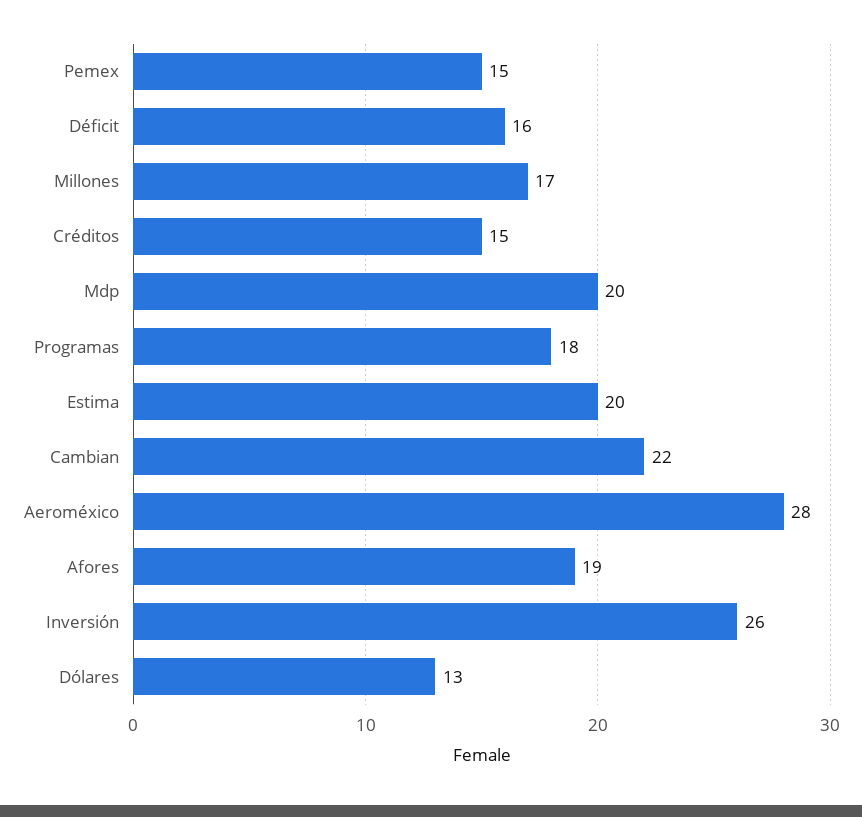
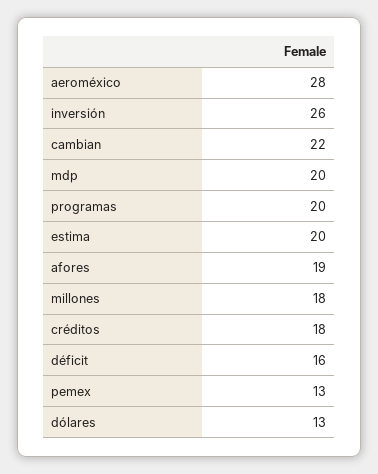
  {
-   "Pemex": 15,
+   "Pemex": 13,
    "Déficit": 16,
-   "Millones": 17,
+   "Millones": 18,
-   "Créditos": 15,
+   "Créditos": 18,
    "Mdp": 20,
-   "Programas": 18,
+   "Programas": 20,
    "Estima": 20,
    "Cambian": 22,
    "Aeroméxico": 28,
    "Afores": 19,
    "Inversión": 26,
    "Dólares": 13
  }

